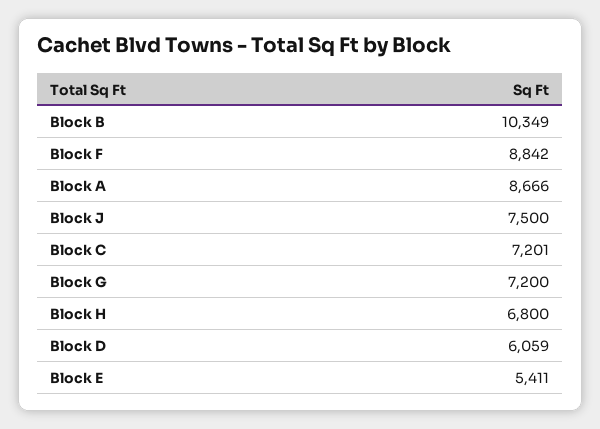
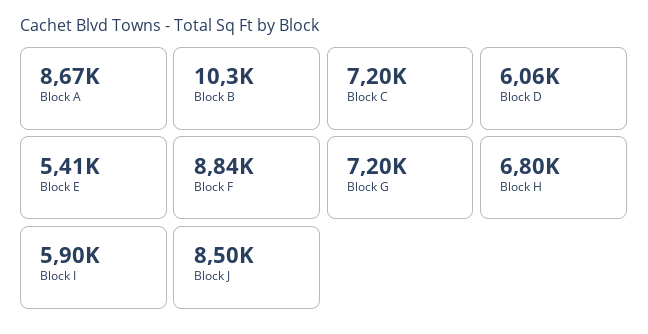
  {
    "Block B": 10349,
    "Block F": 8842,
    "Block A": 8666,
-   "Block J": 7500,
+   "Block J": 8500,
    "Block C": 7201,
    "Block G": 7200,
    "Block H": 6800,
    "Block D": 6059,
-   "Block E": 5411
+   "Block E": 5411,
+   "Block I": 5900
  }

